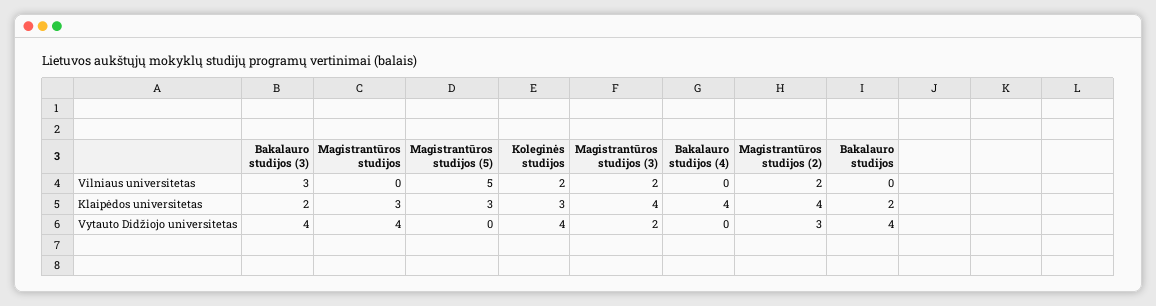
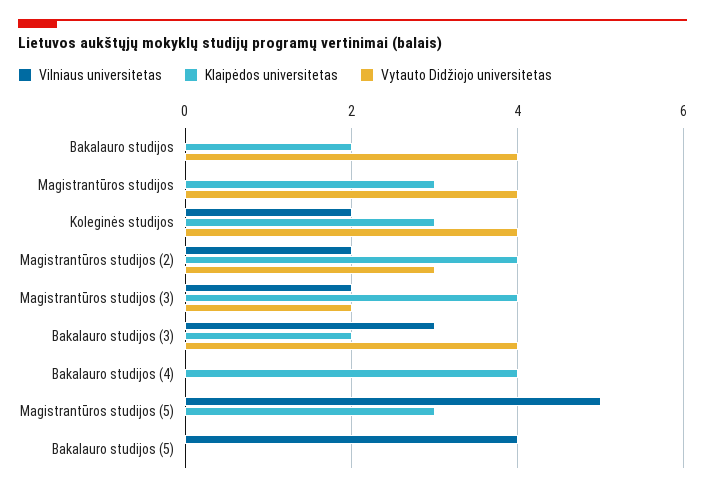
  {
    "Vilniaus universitetas": {
      "Bakalauro studijos (3)": 3,
      "Magistrantūros studijos": 0,
      "Magistrantūros studijos (5)": 5,
      "Koleginės studijos": 2,
      "Magistrantūros studijos (3)": 2,
      "Bakalauro studijos (4)": 0,
      "Magistrantūros studijos (2)": 2,
-     "Bakalauro studijos": 0
+     "Bakalauro studijos": 0,
+     "Bakalauro studijos (5)": 4
    },
    "Klaipėdos universitetas": {
      "Bakalauro studijos (3)": 2,
      "Magistrantūros studijos": 3,
      "Magistrantūros studijos (5)": 3,
      "Koleginės studijos": 3,
      "Magistrantūros studijos (3)": 4,
      "Bakalauro studijos (4)": 4,
      "Magistrantūros studijos (2)": 4,
-     "Bakalauro studijos": 2
+     "Bakalauro studijos": 2,
+     "Bakalauro studijos (5)": 0
    },
    "Vytauto Didžiojo universitetas": {
      "Bakalauro studijos (3)": 4,
      "Magistrantūros studijos": 4,
      "Magistrantūros studijos (5)": 0,
      "Koleginės studijos": 4,
      "Magistrantūros studijos (3)": 2,
      "Bakalauro studijos (4)": 0,
      "Magistrantūros studijos (2)": 3,
-     "Bakalauro studijos": 4
+     "Bakalauro studijos": 4,
+     "Bakalauro studijos (5)": 0
    }
  }

